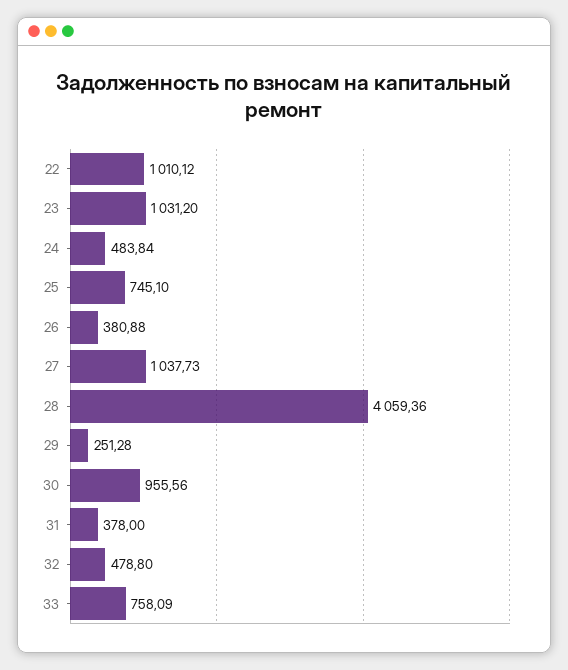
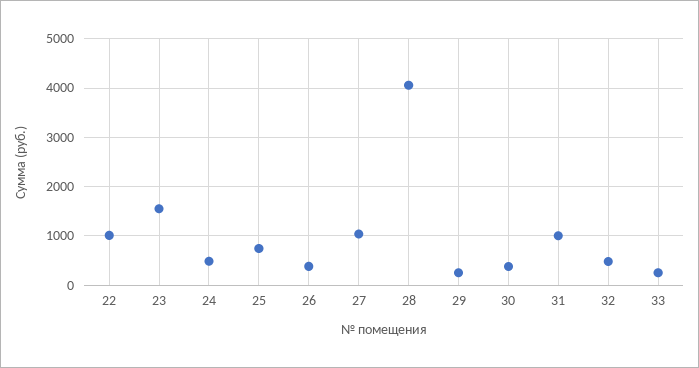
  {
    "22": 1010.12,
-   "23": 1031.2,
+   "23": 1600,
    "24": 483.84,
    "25": 745.1,
    "26": 380.88,
    "27": 1037.73,
    "28": 4059.36,
    "29": 251.28,
-   "30": 955.56,
+   "30": 400,
-   "31": 378,
+   "31": 1000,
    "32": 478.8,
-   "33": 758.09
+   "33": 200
  }

